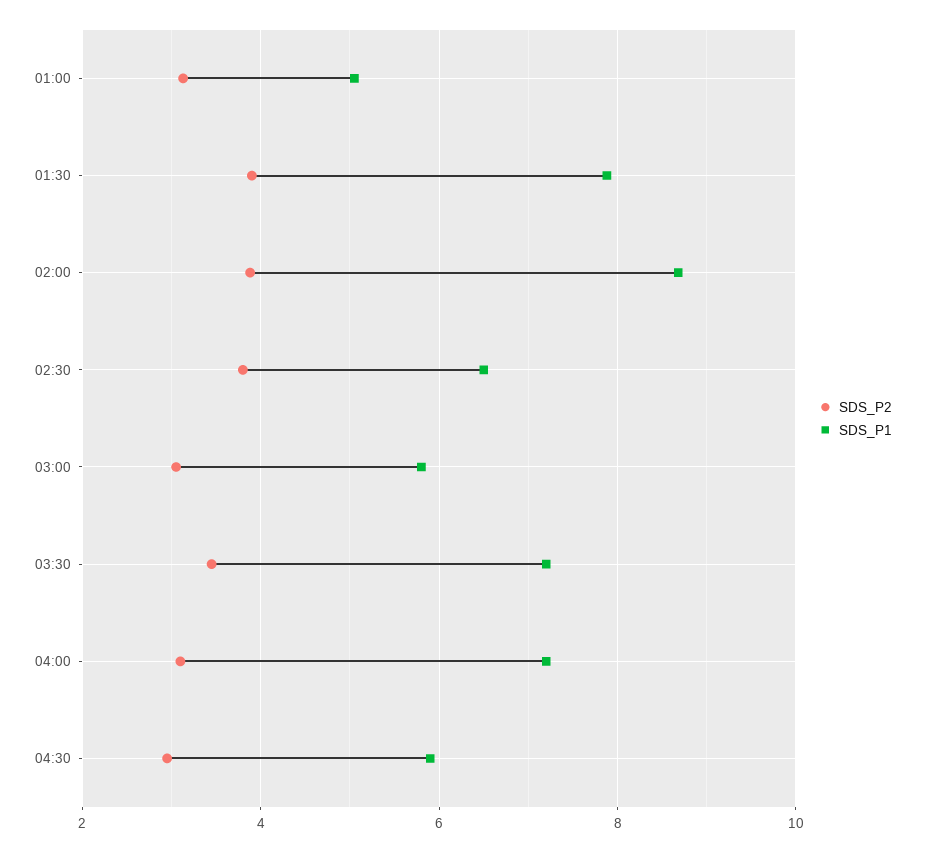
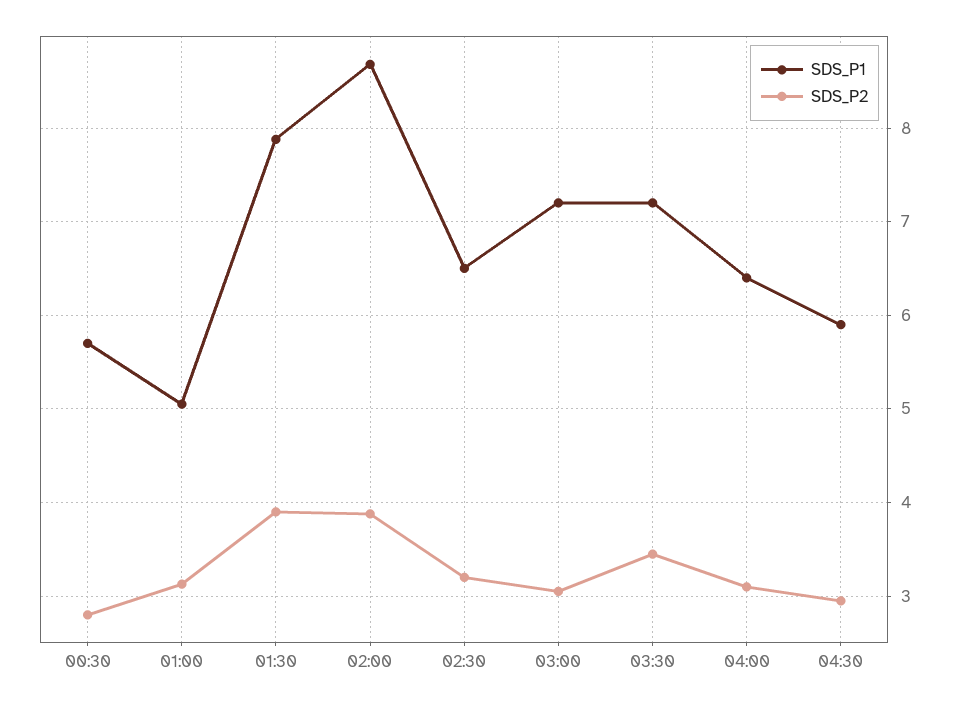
  {
    "SDS_P2": {
      "01:00": 3.1,
      "01:30": 3.9,
      "02:00": 3.9,
-     "02:30": 3.8,
+     "02:30": 3.2,
      "03:00": 3.1,
      "03:30": 3.5,
      "04:00": 3.1,
-     "04:30": 3
+     "04:30": 3,
+     "00:30": 2.8
    },
    "SDS_P1": {
      "01:00": 5.1,
      "01:30": 7.9,
      "02:00": 8.7,
      "02:30": 6.5,
-     "03:00": 5.8,
+     "03:00": 7.2,
      "03:30": 7.2,
-     "04:00": 7.2,
+     "04:00": 6.4,
-     "04:30": 5.9
+     "04:30": 5.9,
+     "00:30": 5.7
    }
  }

